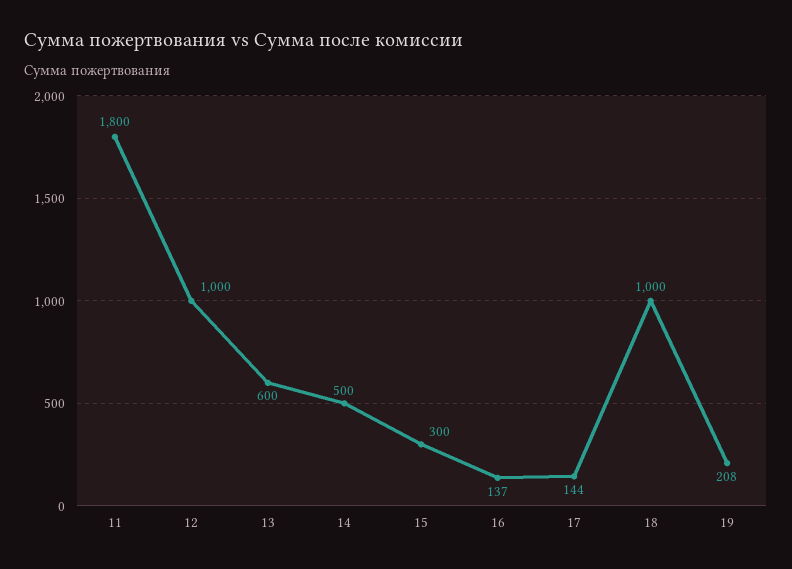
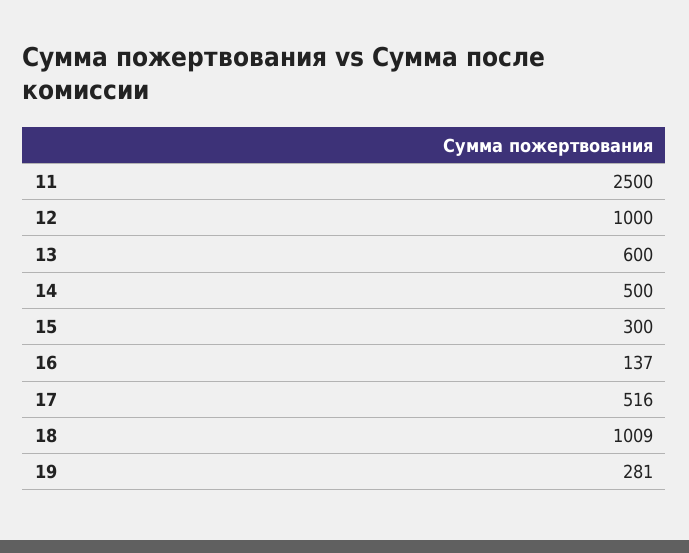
  {
-   "11": 1800,
+   "11": 2500,
    "12": 1000,
    "13": 600,
    "14": 500,
    "15": 300,
    "16": 137,
-   "17": 144,
+   "17": 516,
-   "18": 1000,
+   "18": 1009,
-   "19": 208
+   "19": 281
  }

